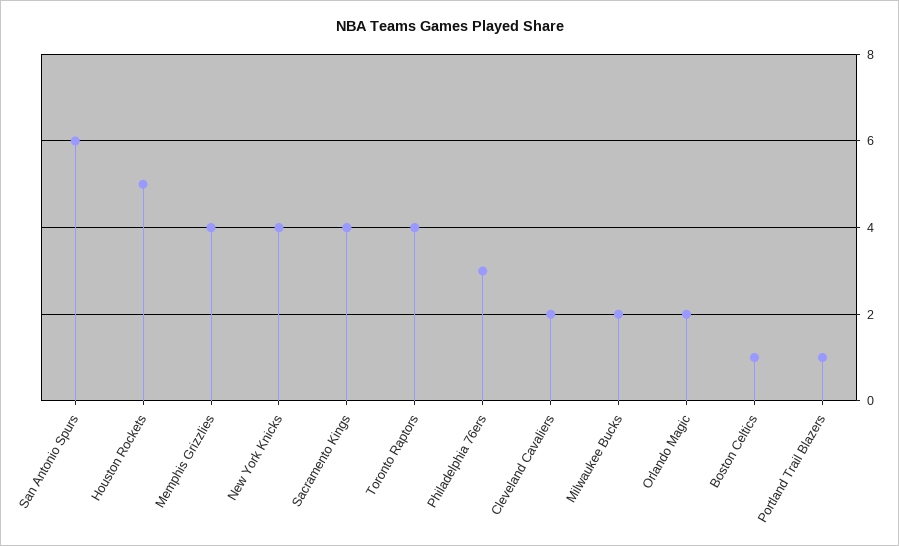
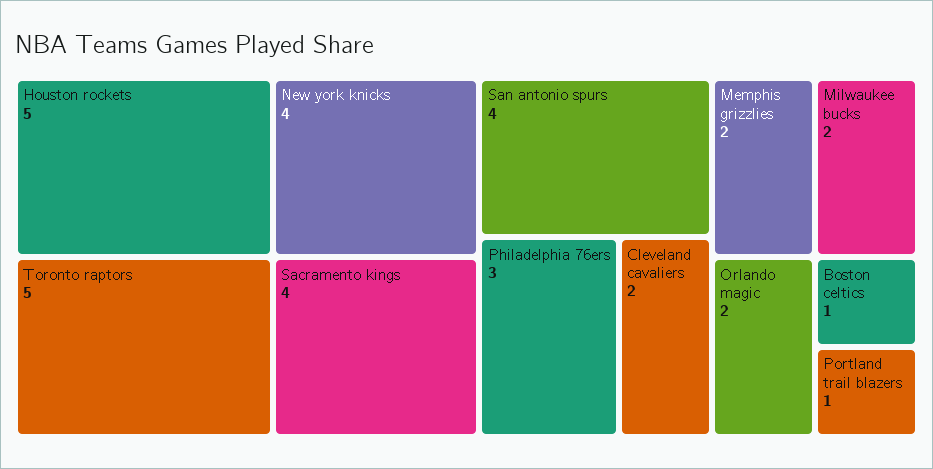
  {
-   "San Antonio Spurs": 6,
+   "San Antonio Spurs": 4,
    "Houston Rockets": 5,
-   "Memphis Grizzlies": 4,
+   "Memphis Grizzlies": 2,
    "New York Knicks": 4,
    "Sacramento Kings": 4,
-   "Toronto Raptors": 4,
+   "Toronto Raptors": 5,
    "Philadelphia 76ers": 3,
    "Cleveland Cavaliers": 2,
    "Milwaukee Bucks": 2,
    "Orlando Magic": 2,
    "Boston Celtics": 1,
    "Portland Trail Blazers": 1
  }

